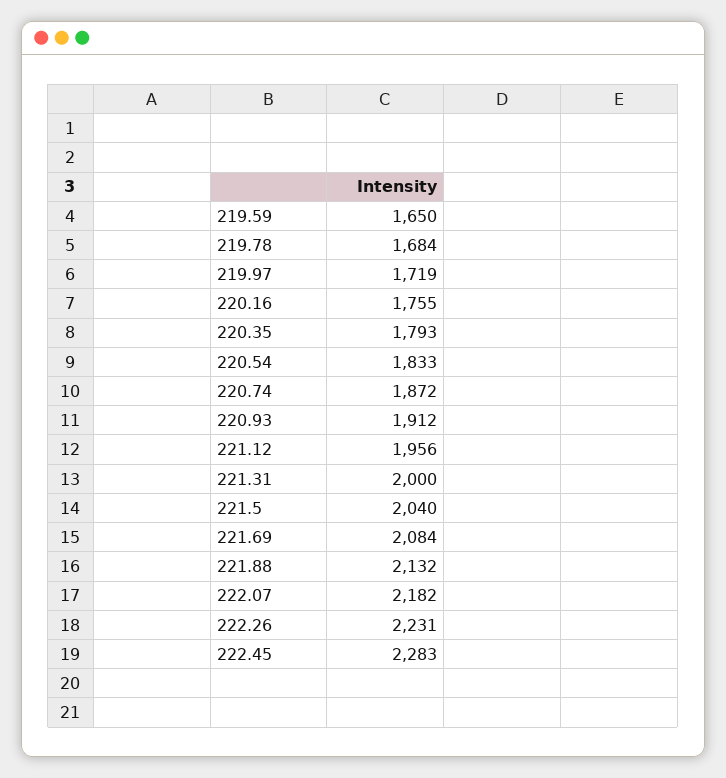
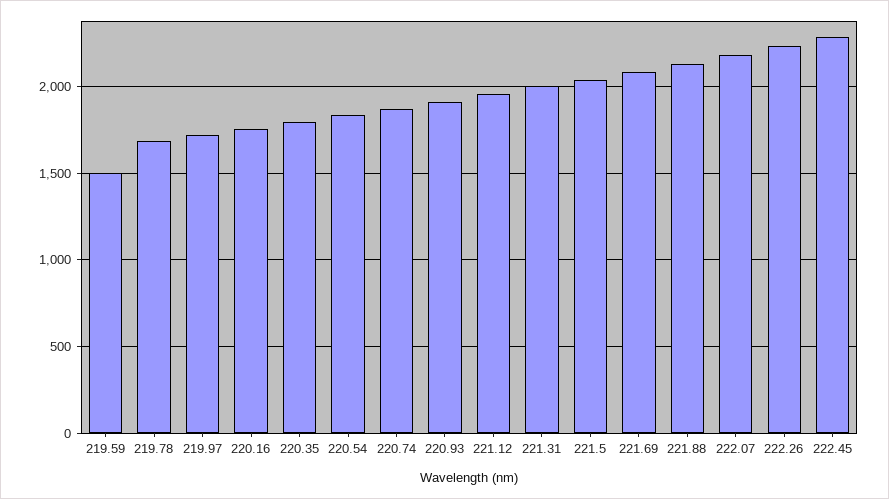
  {
-   "219.59": 1650,
+   "219.59": 1500,
    "219.78": 1684,
    "219.97": 1719,
    "220.16": 1755,
    "220.35": 1793,
    "220.54": 1833,
    "220.74": 1872,
    "220.93": 1912,
    "221.12": 1956,
    "221.31": 2000,
    "221.5": 2040,
    "221.69": 2084,
    "221.88": 2132,
    "222.07": 2182,
    "222.26": 2231,
    "222.45": 2283
  }

